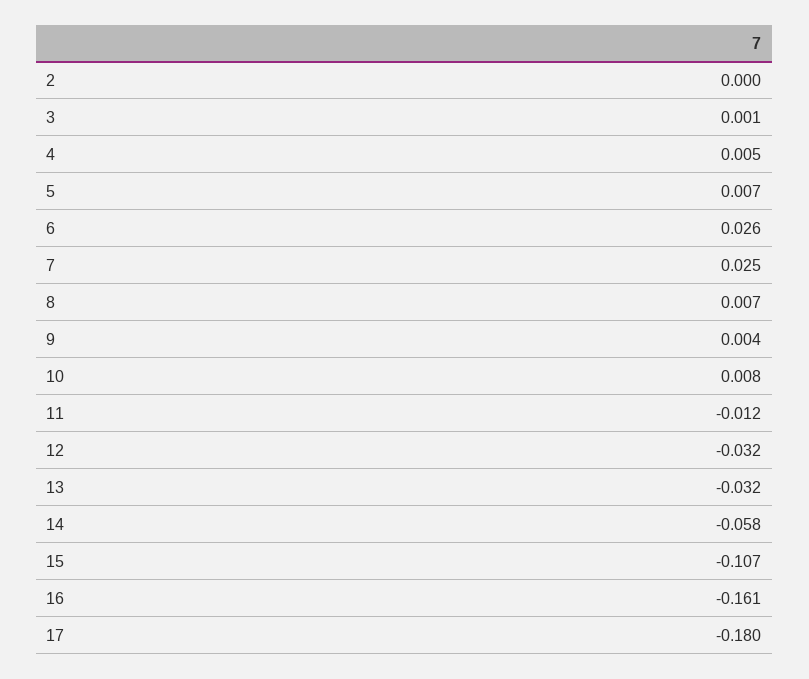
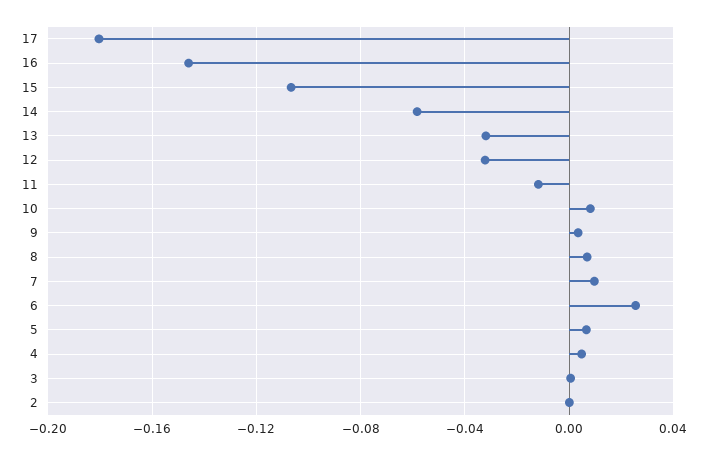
  {
    "2": 0,
    "3": 0.001,
    "4": 0.005,
    "5": 0.007,
    "6": 0.026,
-   "7": 0.025,
+   "7": 0.01,
    "8": 0.007,
    "9": 0.004,
    "10": 0.008,
    "11": -0.012,
    "12": -0.032,
    "13": -0.032,
    "14": -0.058,
    "15": -0.107,
-   "16": -0.161,
+   "16": -0.145,
    "17": -0.18
  }

